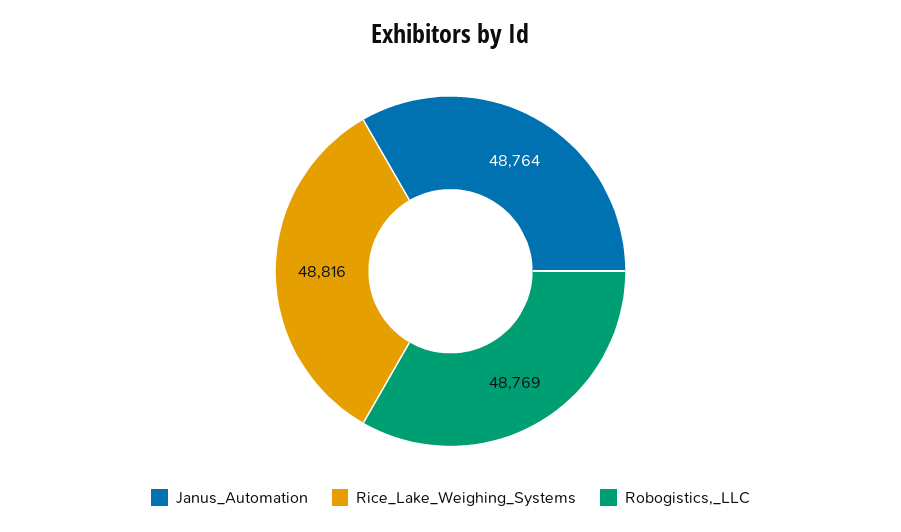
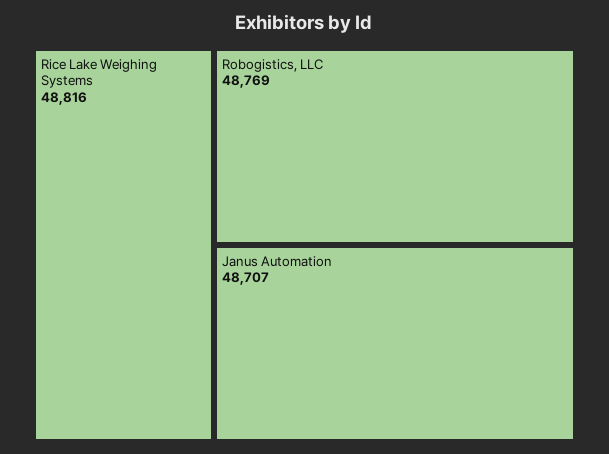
  {
-   "Janus_Automation": 48764,
+   "Janus_Automation": 48707,
    "Rice_Lake_Weighing_Systems": 48816,
    "Robogistics,_LLC": 48769
  }

